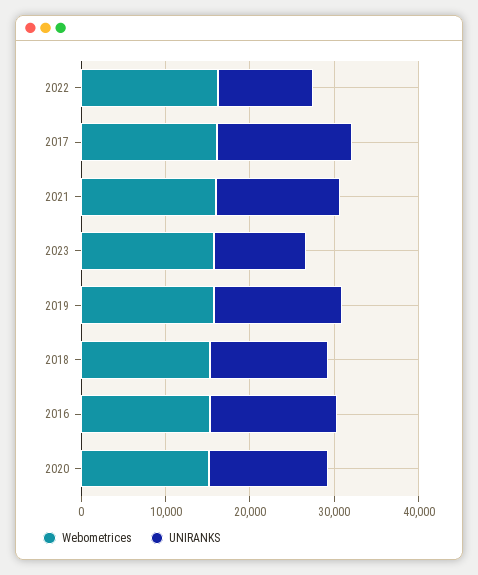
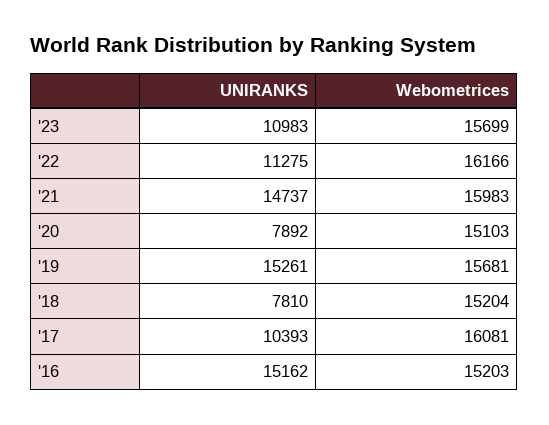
  {
    "Webometrices": {
      "2022": 16166,
      "2017": 16081,
      "2021": 15983,
      "2023": 15699,
      "2019": 15681,
      "2018": 15204,
      "2016": 15203,
      "2020": 15103
    },
    "UNIRANKS": {
      "2022": 11275,
-     "2017": 16000,
+     "2017": 10393,
      "2021": 14737,
      "2023": 10983,
      "2019": 15261,
-     "2018": 14000,
+     "2018": 7810,
      "2016": 15162,
-     "2020": 14000
+     "2020": 7892
    }
  }

